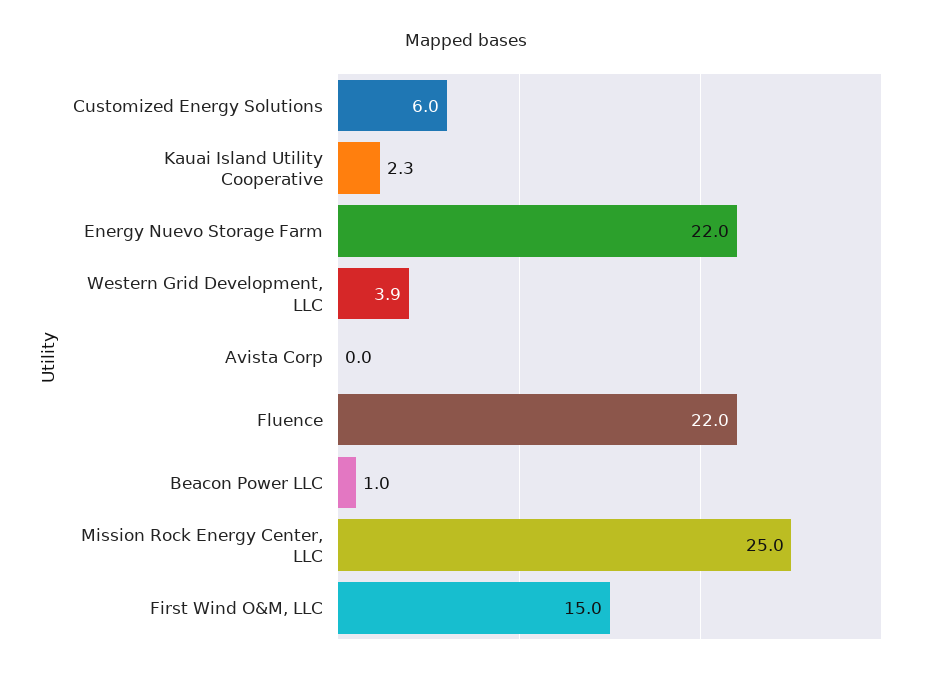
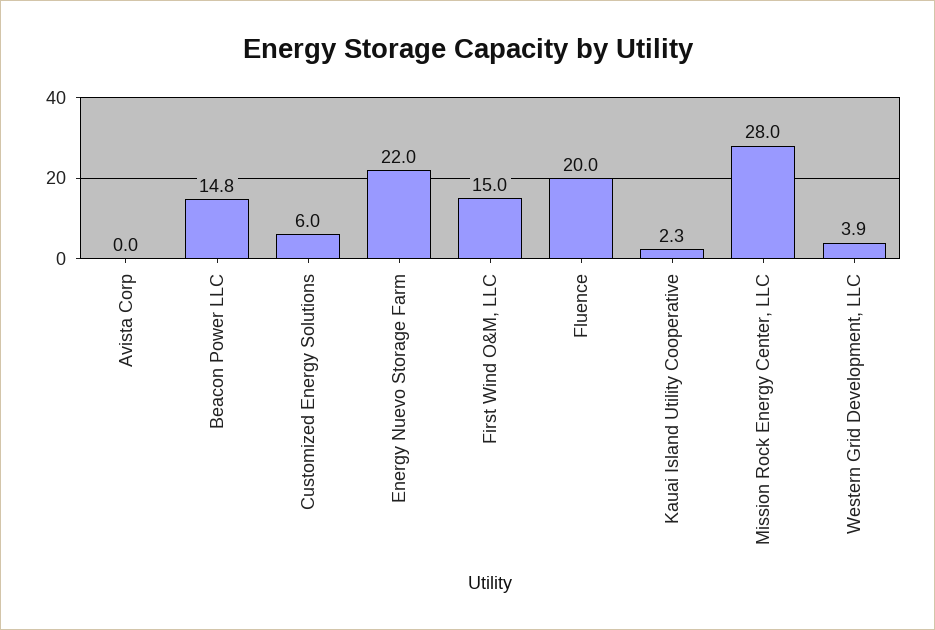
  {
    "Customized Energy Solutions": 6,
    "Kauai Island Utility Cooperative": 2.3,
    "Energy Nuevo Storage Farm": 22,
    "Western Grid Development, LLC": 3.9,
    "Avista Corp": 0,
-   "Fluence": 22,
+   "Fluence": 20,
-   "Beacon Power LLC": 1,
+   "Beacon Power LLC": 14.8,
-   "Mission Rock Energy Center, LLC": 25,
+   "Mission Rock Energy Center, LLC": 28,
    "First Wind O&M, LLC": 15
  }

